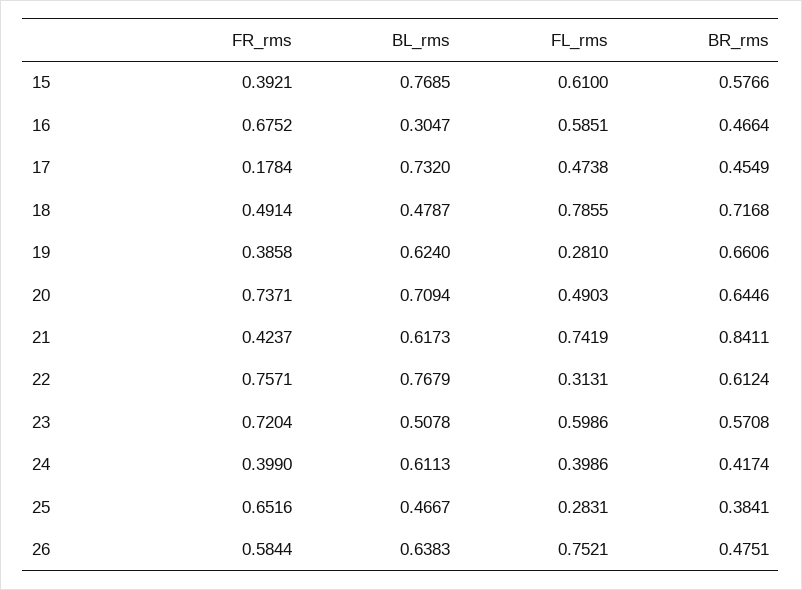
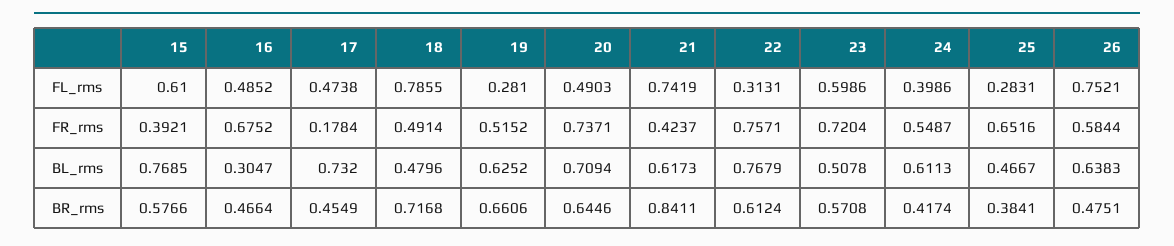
  {
    "FR_rms": {
      "15": 0.3921,
      "16": 0.6752,
      "17": 0.1784,
      "18": 0.4914,
-     "19": 0.3858,
+     "19": 0.5152,
      "20": 0.7371,
      "21": 0.4237,
      "22": 0.7571,
      "23": 0.7204,
-     "24": 0.399,
+     "24": 0.5487,
      "25": 0.6516,
      "26": 0.5844
    },
    "BL_rms": {
      "15": 0.7685,
      "16": 0.3047,
      "17": 0.732,
-     "18": 0.4787,
+     "18": 0.4796,
-     "19": 0.624,
+     "19": 0.6252,
      "20": 0.7094,
      "21": 0.6173,
      "22": 0.7679,
      "23": 0.5078,
      "24": 0.6113,
      "25": 0.4667,
      "26": 0.6383
    },
    "FL_rms": {
      "15": 0.61,
-     "16": 0.5851,
+     "16": 0.4852,
      "17": 0.4738,
      "18": 0.7855,
      "19": 0.281,
      "20": 0.4903,
      "21": 0.7419,
      "22": 0.3131,
      "23": 0.5986,
      "24": 0.3986,
      "25": 0.2831,
      "26": 0.7521
    },
    "BR_rms": {
      "15": 0.5766,
      "16": 0.4664,
      "17": 0.4549,
      "18": 0.7168,
      "19": 0.6606,
      "20": 0.6446,
      "21": 0.8411,
      "22": 0.6124,
      "23": 0.5708,
      "24": 0.4174,
      "25": 0.3841,
      "26": 0.4751
    }
  }

